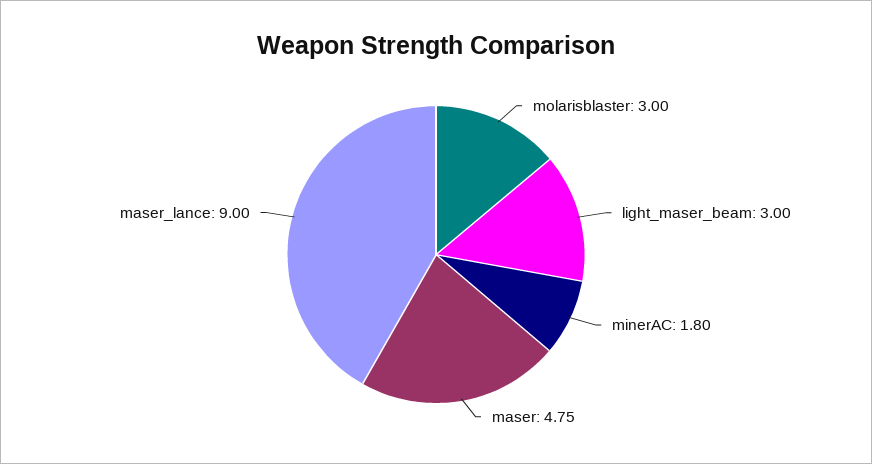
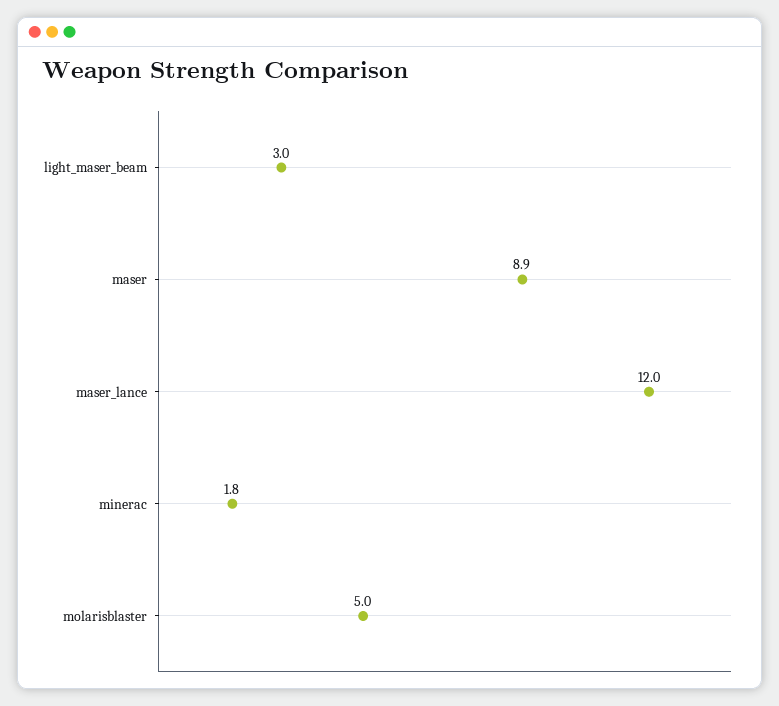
  {
-   "molarisblaster": 3,
+   "molarisblaster": 5,
    "light_maser_beam": 3,
    "minerAC": 1.8,
-   "maser": 4.75,
+   "maser": 8.9,
-   "maser_lance": 9
+   "maser_lance": 12
  }

